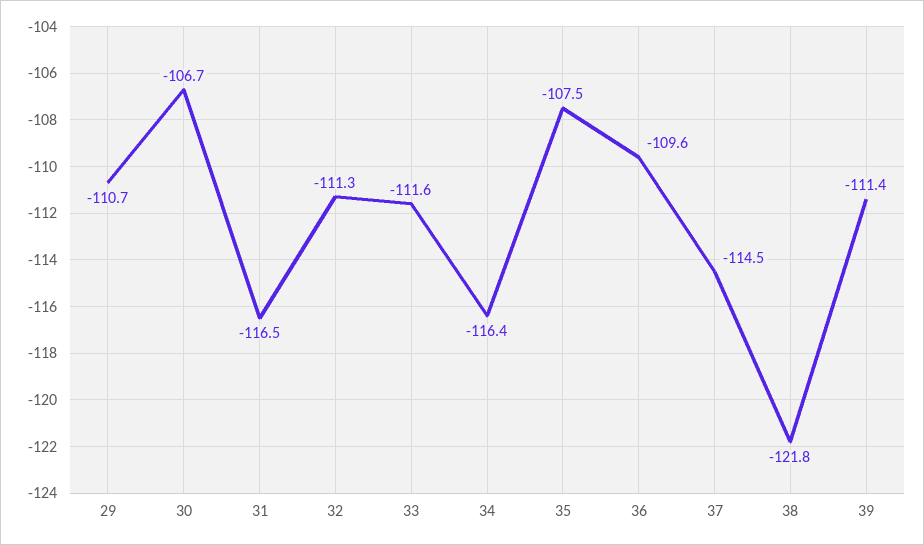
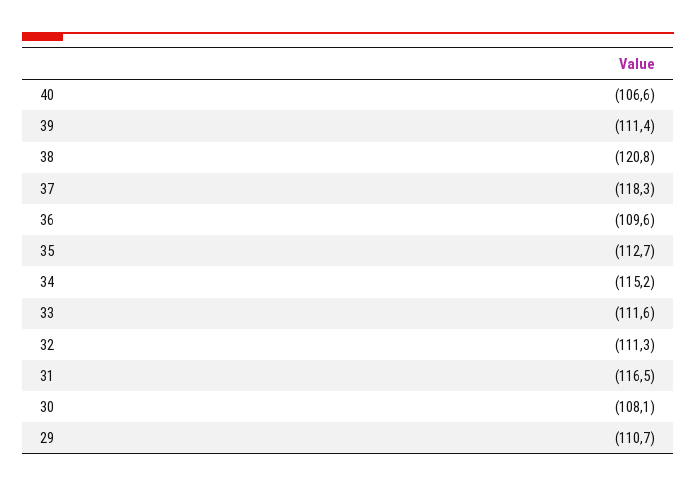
  {
    "29": -110.7,
-   "30": -106.7,
+   "30": -108.1,
    "31": -116.5,
    "32": -111.3,
    "33": -111.6,
-   "34": -116.4,
+   "34": -115.2,
-   "35": -107.5,
+   "35": -112.7,
    "36": -109.6,
-   "37": -114.5,
+   "37": -118.3,
-   "38": -121.8,
+   "38": -120.8,
-   "39": -111.4
+   "39": -111.4,
+   "40": -106.6
  }

